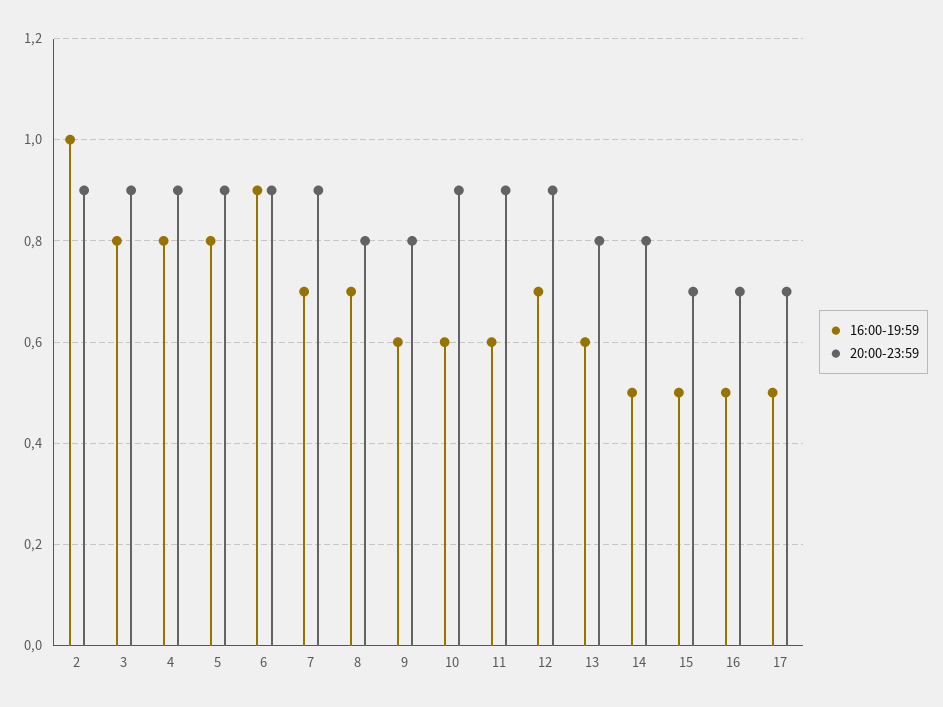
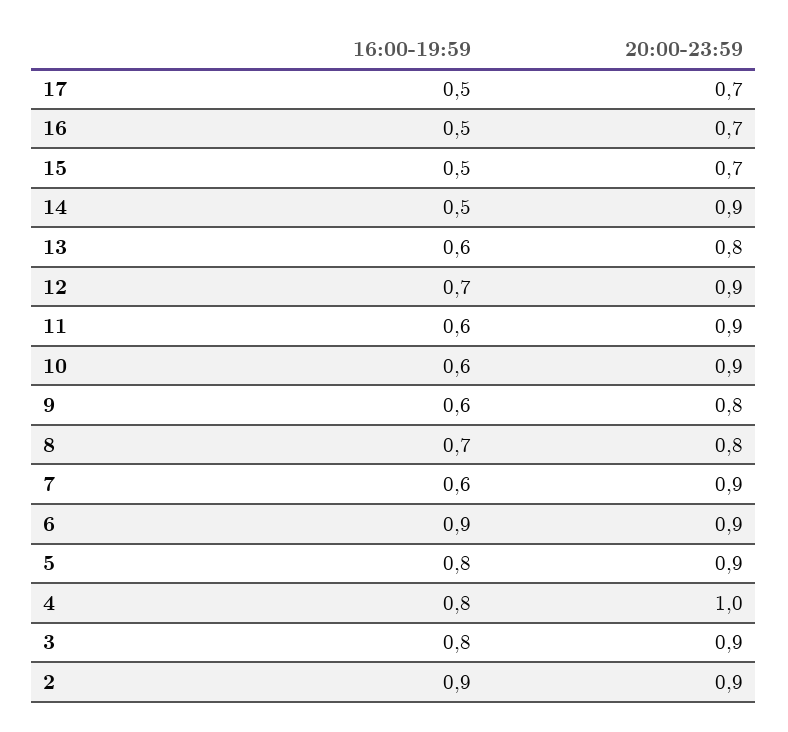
  {
    "16:00-19:59": {
-     "2": 1,
+     "2": 0.9,
      "3": 0.8,
      "4": 0.8,
      "5": 0.8,
      "6": 0.9,
-     "7": 0.7,
+     "7": 0.6,
      "8": 0.7,
      "9": 0.6,
      "10": 0.6,
      "11": 0.6,
      "12": 0.7,
      "13": 0.6,
      "14": 0.5,
      "15": 0.5,
      "16": 0.5,
      "17": 0.5
    },
    "20:00-23:59": {
      "2": 0.9,
      "3": 0.9,
-     "4": 0.9,
+     "4": 1,
      "5": 0.9,
      "6": 0.9,
      "7": 0.9,
      "8": 0.8,
      "9": 0.8,
      "10": 0.9,
      "11": 0.9,
      "12": 0.9,
      "13": 0.8,
-     "14": 0.8,
+     "14": 0.9,
      "15": 0.7,
      "16": 0.7,
      "17": 0.7
    }
  }

